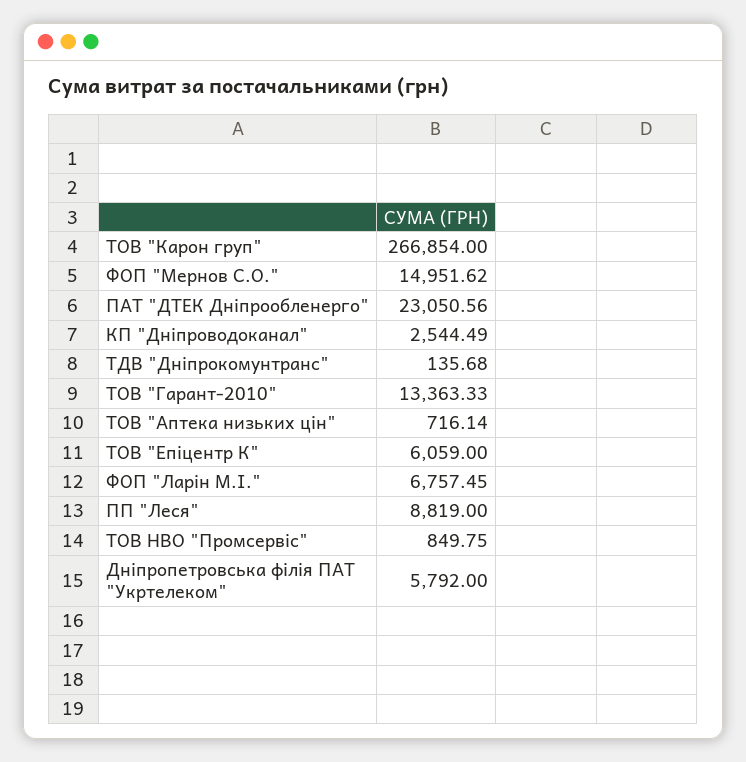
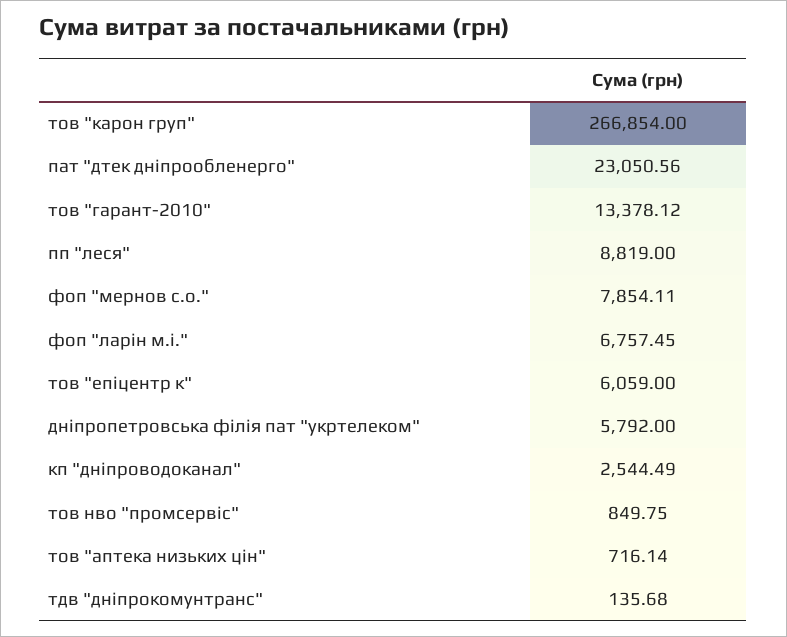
  {
    "ТОВ \"Карон груп\"": 266854,
-   "ФОП \"Мернов С.О.\"": 14951.62,
+   "ФОП \"Мернов С.О.\"": 7854.11,
    "ПАТ \"ДТЕК Дніпрообленерго\"": 23050.56,
    "КП \"Дніпроводоканал\"": 2544.49,
    "ТДВ \"Дніпрокомунтранс\"": 135.68,
-   "ТОВ \"Гарант-2010\"": 13363.33,
+   "ТОВ \"Гарант-2010\"": 13378.12,
    "ТОВ \"Аптека низьких цін\"": 716.14,
    "ТОВ \"Епіцентр К\"": 6059,
    "ФОП \"Ларін М.І.\"": 6757.45,
    "ПП \"Леся\"": 8819,
    "ТОВ НВО \"Промсервіс\"": 849.75,
    "Дніпропетровська філія ПАТ \"Укртелеком\"": 5792
  }

